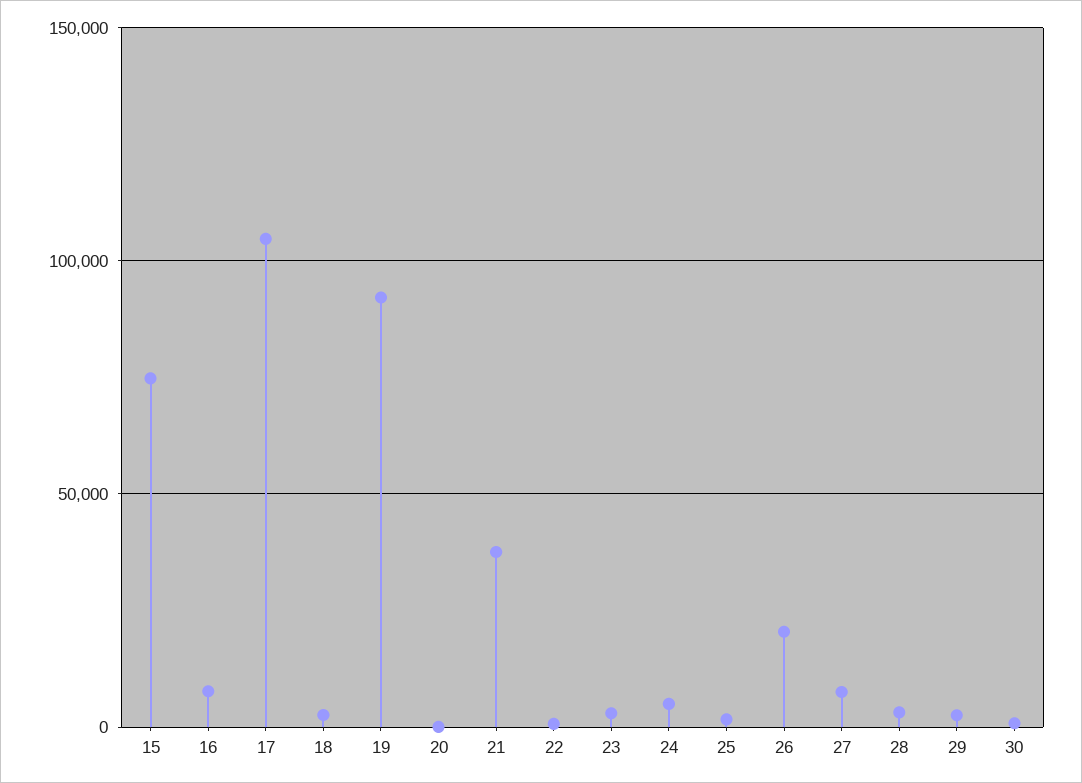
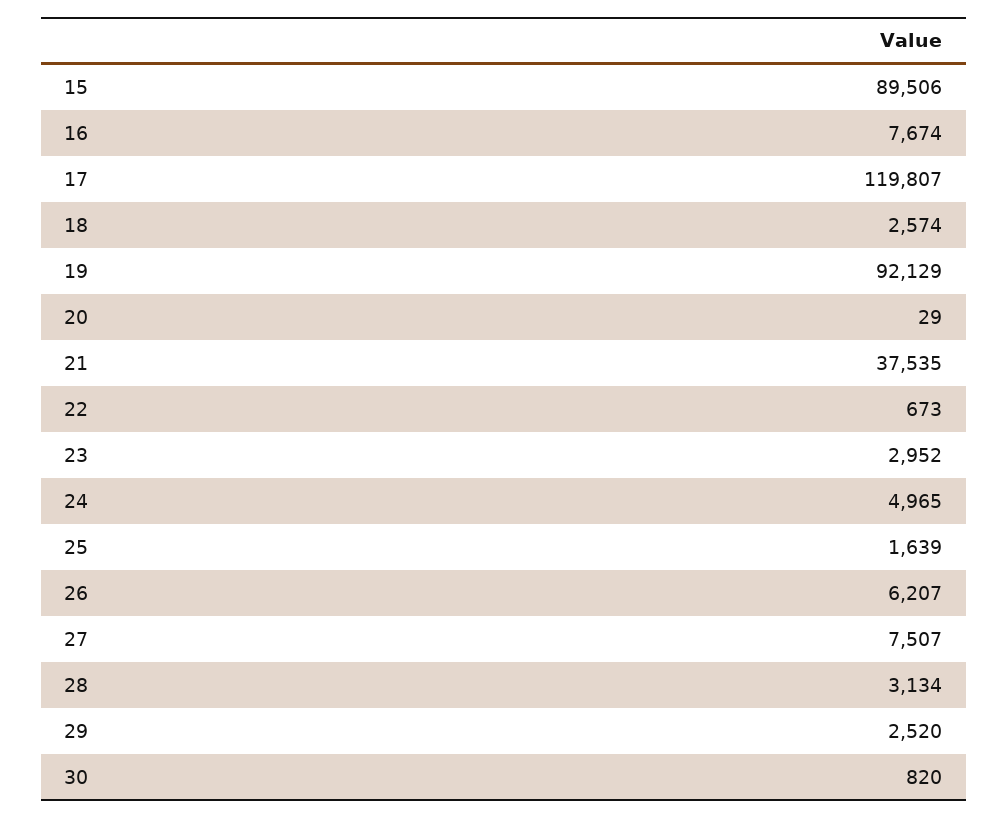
  {
-   "15": 75000,
+   "15": 89506,
    "16": 7674,
-   "17": 105000,
+   "17": 119807,
    "18": 2574,
    "19": 92129,
    "20": 29,
    "21": 37535,
    "22": 673,
    "23": 2952,
    "24": 4965,
    "25": 1639,
-   "26": 20000,
+   "26": 6207,
    "27": 7507,
    "28": 3134,
    "29": 2520,
    "30": 820
  }

